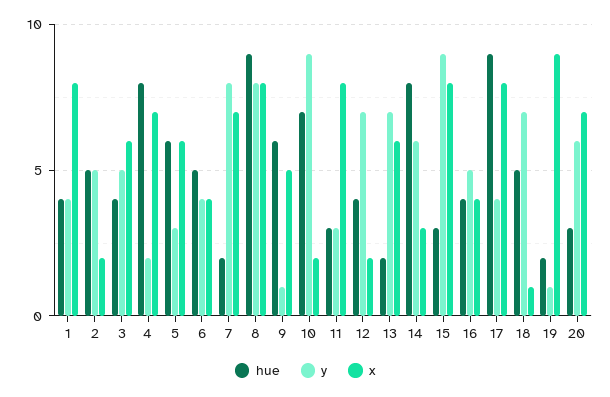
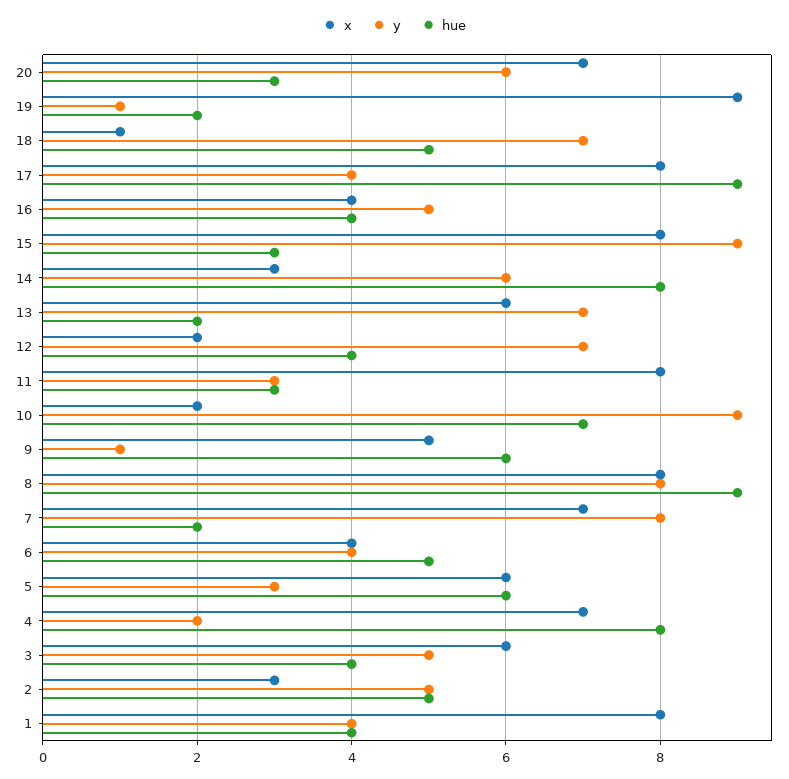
  {
    "hue": {
      "1": 4,
      "2": 5,
      "3": 4,
      "4": 8,
      "5": 6,
      "6": 5,
      "7": 2,
      "8": 9,
      "9": 6,
      "10": 7,
      "11": 3,
      "12": 4,
      "13": 2,
      "14": 8,
      "15": 3,
      "16": 4,
      "17": 9,
      "18": 5,
      "19": 2,
      "20": 3
    },
    "y": {
      "1": 4,
      "2": 5,
      "3": 5,
      "4": 2,
      "5": 3,
      "6": 4,
      "7": 8,
      "8": 8,
      "9": 1,
      "10": 9,
      "11": 3,
      "12": 7,
      "13": 7,
      "14": 6,
      "15": 9,
      "16": 5,
      "17": 4,
      "18": 7,
      "19": 1,
      "20": 6
    },
    "x": {
      "1": 8,
-     "2": 2,
+     "2": 3,
      "3": 6,
      "4": 7,
      "5": 6,
      "6": 4,
      "7": 7,
      "8": 8,
      "9": 5,
      "10": 2,
      "11": 8,
      "12": 2,
      "13": 6,
      "14": 3,
      "15": 8,
      "16": 4,
      "17": 8,
      "18": 1,
      "19": 9,
      "20": 7
    }
  }

